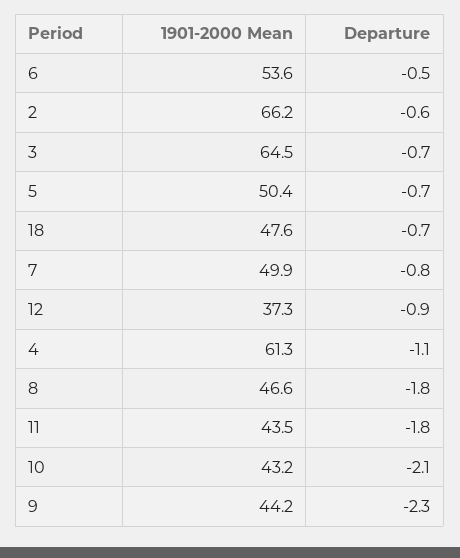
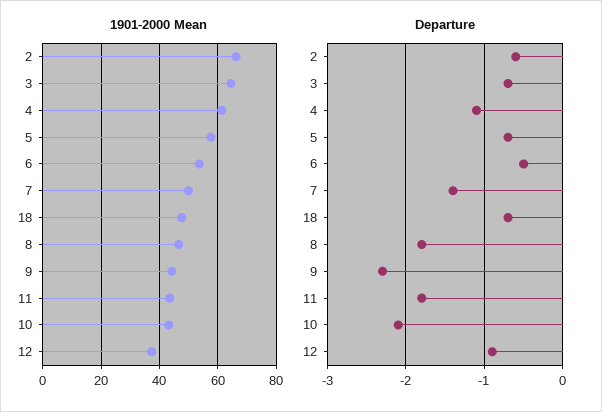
  {
    "1901-2000 Mean": {
      "6": 53.6,
      "2": 66.2,
      "3": 64.5,
-     "5": 50.4,
+     "5": 57.5,
      "18": 47.6,
      "7": 49.9,
      "12": 37.3,
      "4": 61.3,
      "8": 46.6,
      "11": 43.5,
      "10": 43.2,
      "9": 44.2
    },
    "Departure": {
      "6": -0.5,
      "2": -0.6,
      "3": -0.7,
      "5": -0.7,
      "18": -0.7,
-     "7": -0.8,
+     "7": -1.4,
      "12": -0.9,
      "4": -1.1,
      "8": -1.8,
      "11": -1.8,
      "10": -2.1,
      "9": -2.3
    }
  }

